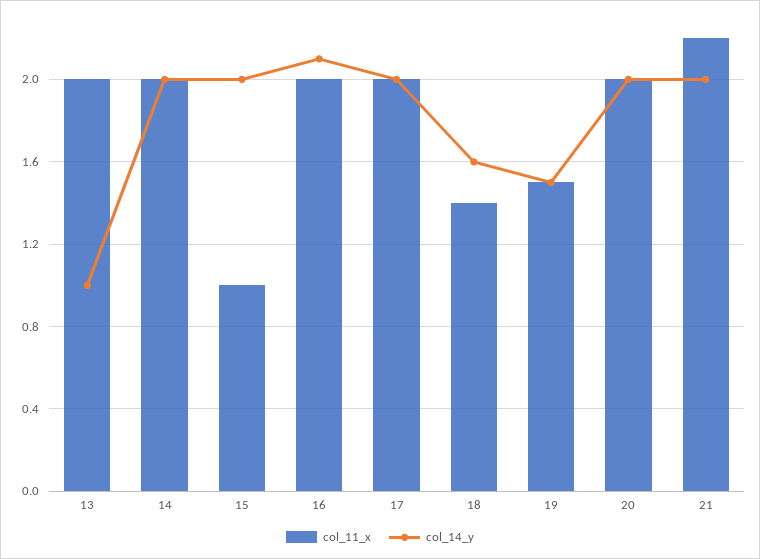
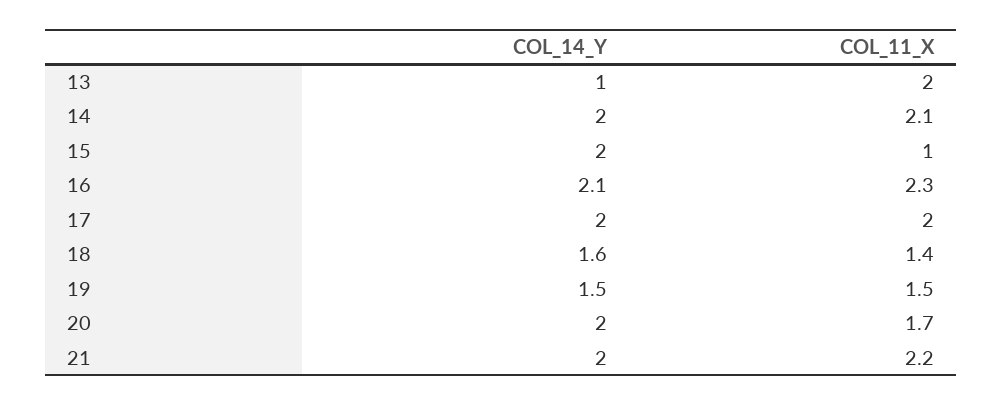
  {
    "col_11_x": {
      "13": 2,
-     "14": 2,
+     "14": 2.1,
      "15": 1,
-     "16": 2,
+     "16": 2.3,
      "17": 2,
      "18": 1.4,
      "19": 1.5,
-     "20": 2,
+     "20": 1.7,
      "21": 2.2
    },
    "col_14_y": {
      "13": 1,
      "14": 2,
      "15": 2,
      "16": 2.1,
      "17": 2,
      "18": 1.6,
      "19": 1.5,
      "20": 2,
      "21": 2
    }
  }

